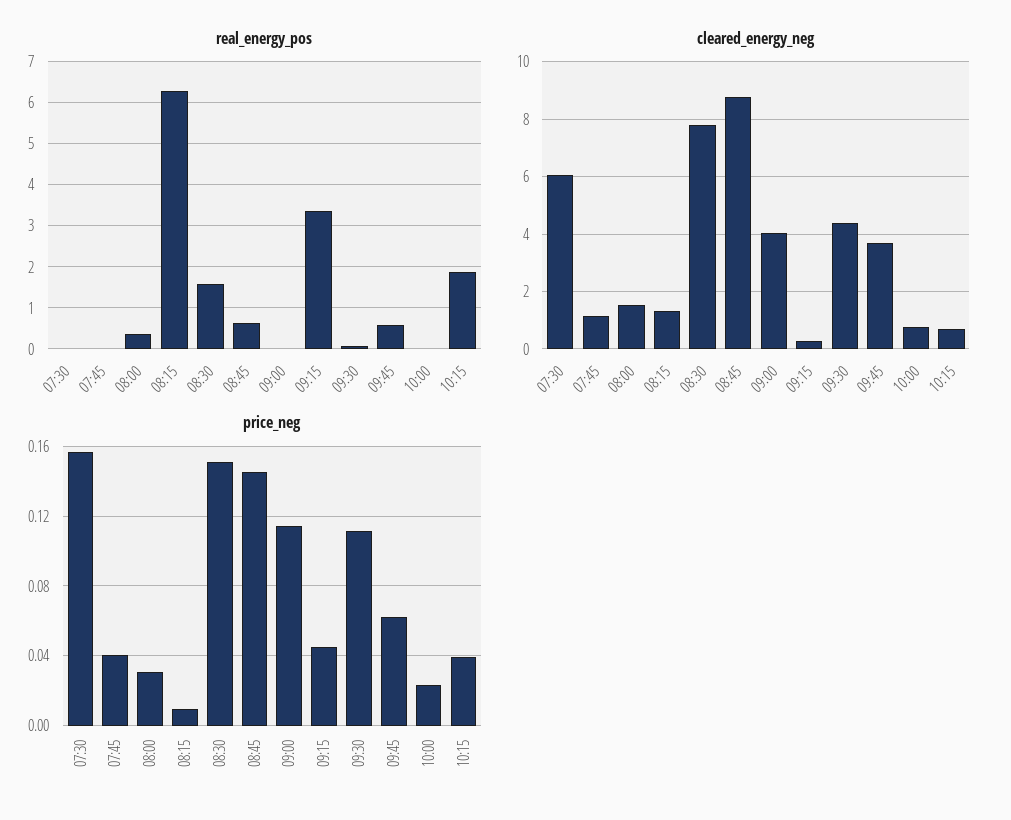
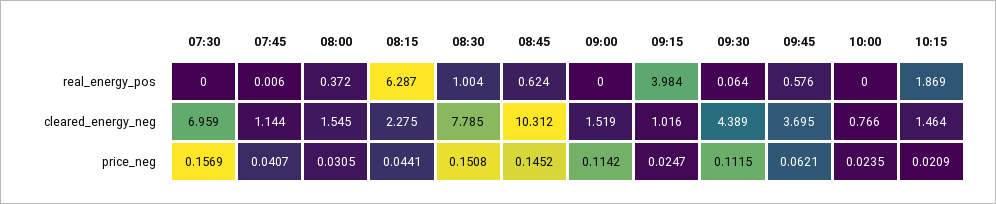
  {
    "real_energy_pos": {
      "07:30": 0,
      "07:45": 0.006,
      "08:00": 0.372,
      "08:15": 6.287,
-     "08:30": 1.6,
+     "08:30": 1.004,
      "08:45": 0.624,
      "09:00": 0,
-     "09:15": 3.4,
+     "09:15": 3.984,
      "09:30": 0.064,
      "09:45": 0.576,
      "10:00": 0,
      "10:15": 1.869
    },
    "cleared_energy_neg": {
-     "07:30": 6,
+     "07:30": 6.959,
      "07:45": 1.144,
      "08:00": 1.545,
-     "08:15": 1.25,
+     "08:15": 2.275,
      "08:30": 7.785,
-     "08:45": 8.75,
+     "08:45": 10.312,
-     "09:00": 4,
+     "09:00": 1.519,
-     "09:15": 0.25,
+     "09:15": 1.016,
      "09:30": 4.389,
      "09:45": 3.695,
      "10:00": 0.766,
-     "10:15": 0.75
+     "10:15": 1.464
    },
    "price_neg": {
      "07:30": 0.1569,
      "07:45": 0.0407,
      "08:00": 0.0305,
-     "08:15": 0.01,
+     "08:15": 0.0441,
      "08:30": 0.1508,
      "08:45": 0.1452,
      "09:00": 0.1142,
-     "09:15": 0.045,
+     "09:15": 0.0247,
      "09:30": 0.1115,
      "09:45": 0.0621,
      "10:00": 0.0235,
-     "10:15": 0.04
+     "10:15": 0.0209
    }
  }

